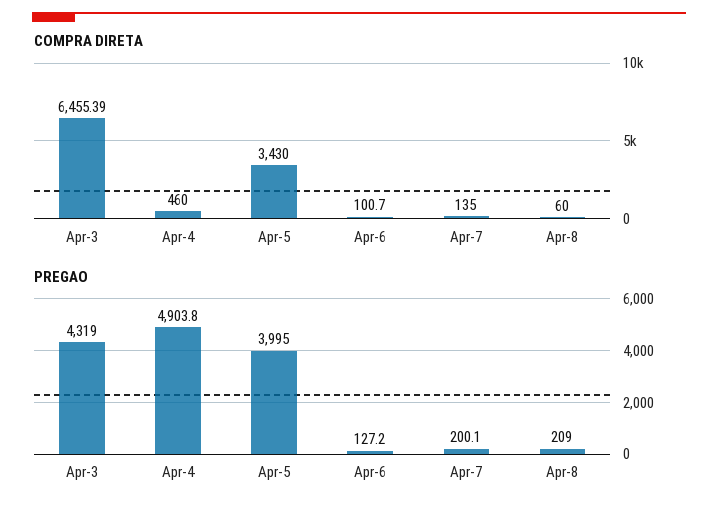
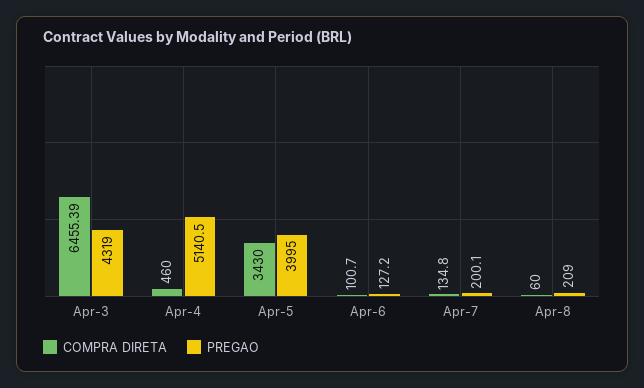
  {
    "COMPRA DIRETA": {
      "Apr-3": 6455.39,
      "Apr-4": 460,
      "Apr-5": 3430,
      "Apr-6": 100.7,
-     "Apr-7": 135,
+     "Apr-7": 134.8,
      "Apr-8": 60
    },
    "PREGAO": {
      "Apr-3": 4319,
-     "Apr-4": 4903.8,
+     "Apr-4": 5140.5,
      "Apr-5": 3995,
      "Apr-6": 127.2,
      "Apr-7": 200.1,
      "Apr-8": 209
    }
  }

